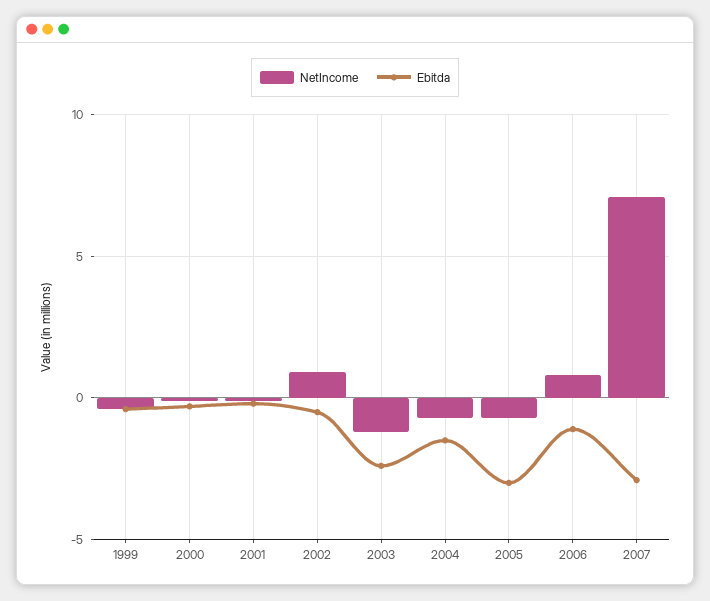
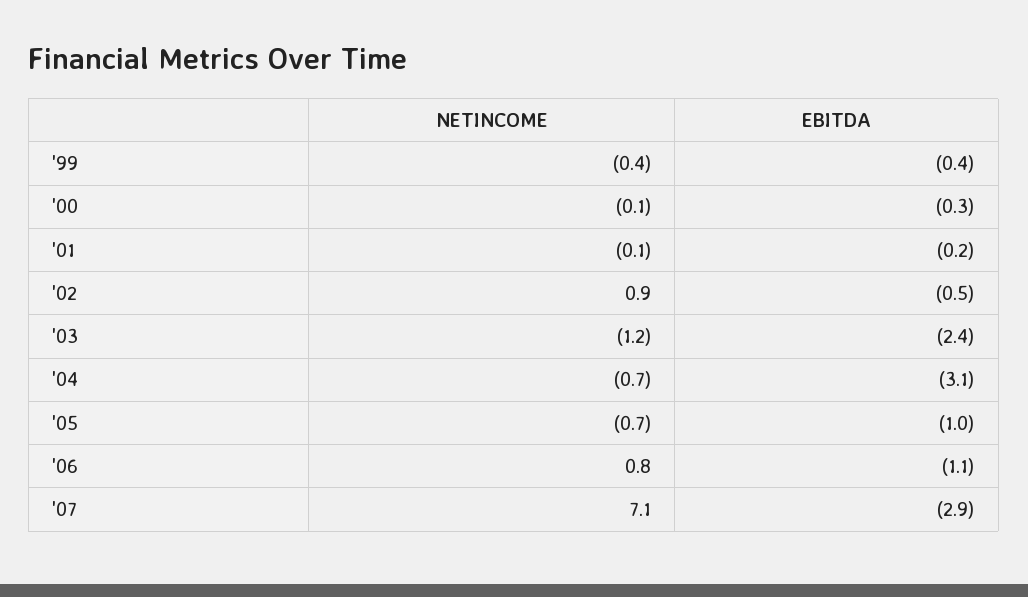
  {
    "NetIncome": {
      "1999": -0.4,
      "2000": -0.1,
      "2001": -0.1,
      "2002": 0.9,
      "2003": -1.2,
      "2004": -0.7,
      "2005": -0.7,
      "2006": 0.8,
      "2007": 7.1
    },
    "Ebitda": {
      "1999": -0.4,
      "2000": -0.3,
      "2001": -0.2,
      "2002": -0.5,
      "2003": -2.4,
-     "2004": -1.5,
+     "2004": -3.1,
-     "2005": -3,
+     "2005": -1,
      "2006": -1.1,
      "2007": -2.9
    }
  }

